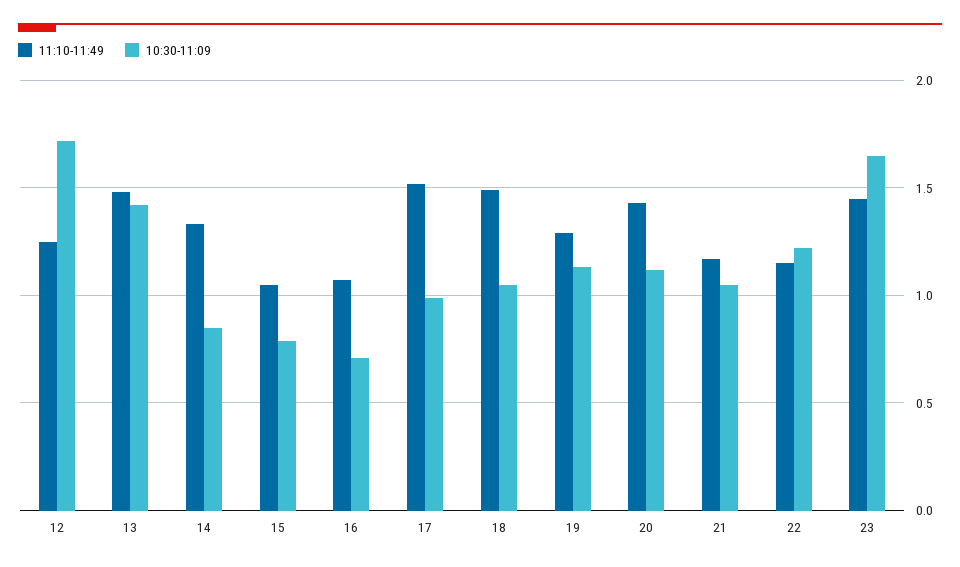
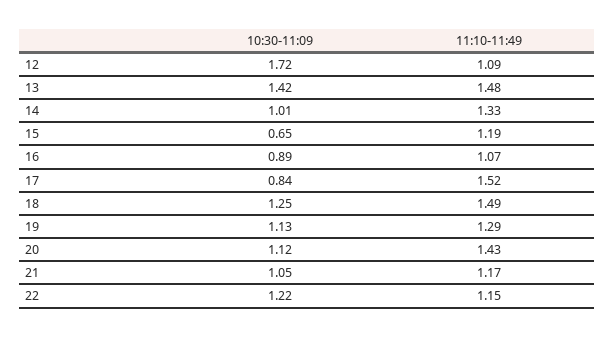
  {
    "11:10-11:49": {
-     "12": 1.25,
+     "12": 1.09,
      "13": 1.48,
      "14": 1.33,
-     "15": 1.05,
+     "15": 1.19,
      "16": 1.07,
      "17": 1.52,
      "18": 1.49,
      "19": 1.29,
      "20": 1.43,
      "21": 1.17,
-     "22": 1.15,
+     "22": 1.15
-     "23": 1.45
    },
    "10:30-11:09": {
      "12": 1.72,
      "13": 1.42,
-     "14": 0.85,
+     "14": 1.01,
-     "15": 0.8,
+     "15": 0.65,
-     "16": 0.7,
+     "16": 0.89,
-     "17": 1,
+     "17": 0.84,
-     "18": 1.05,
+     "18": 1.25,
      "19": 1.13,
      "20": 1.12,
      "21": 1.05,
-     "22": 1.22,
+     "22": 1.22
-     "23": 1.65
    }
  }

